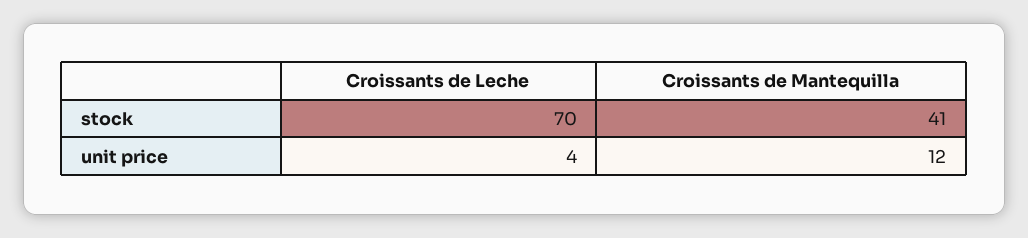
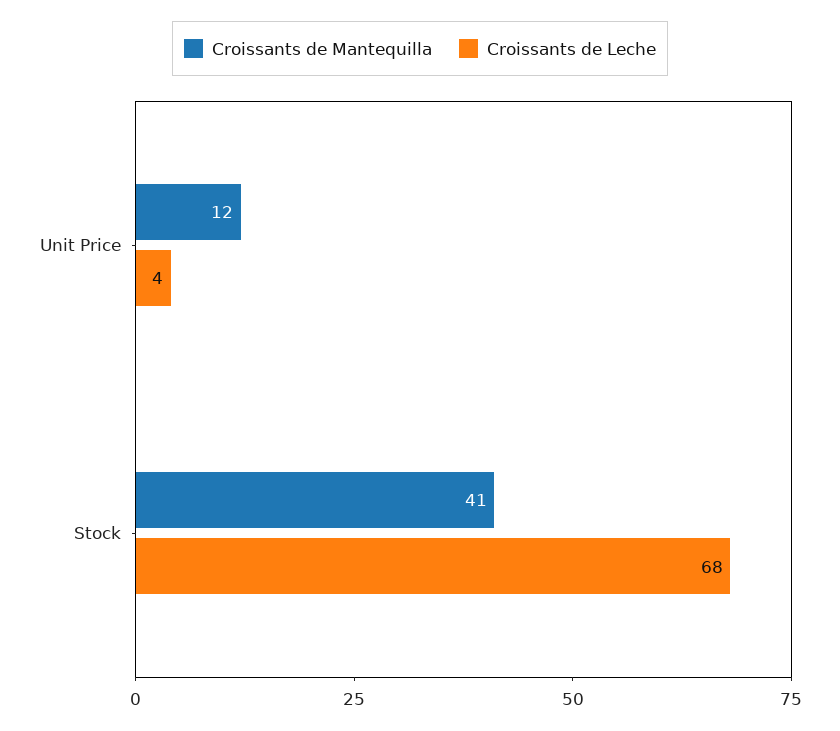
  {
    "Croissants de Leche": {
-     "stock": 70,
+     "stock": 68,
      "unit price": 4
    },
    "Croissants de Mantequilla": {
      "stock": 41,
      "unit price": 12
    }
  }

